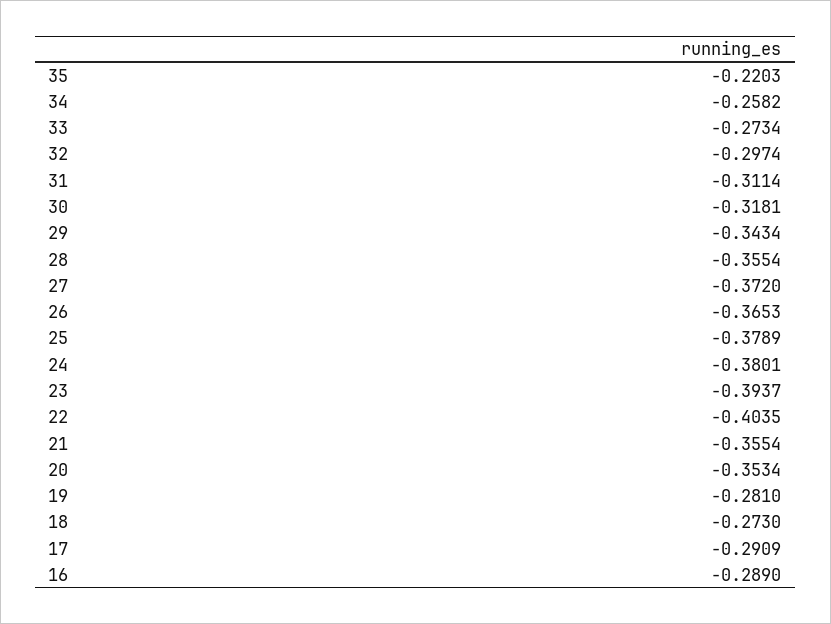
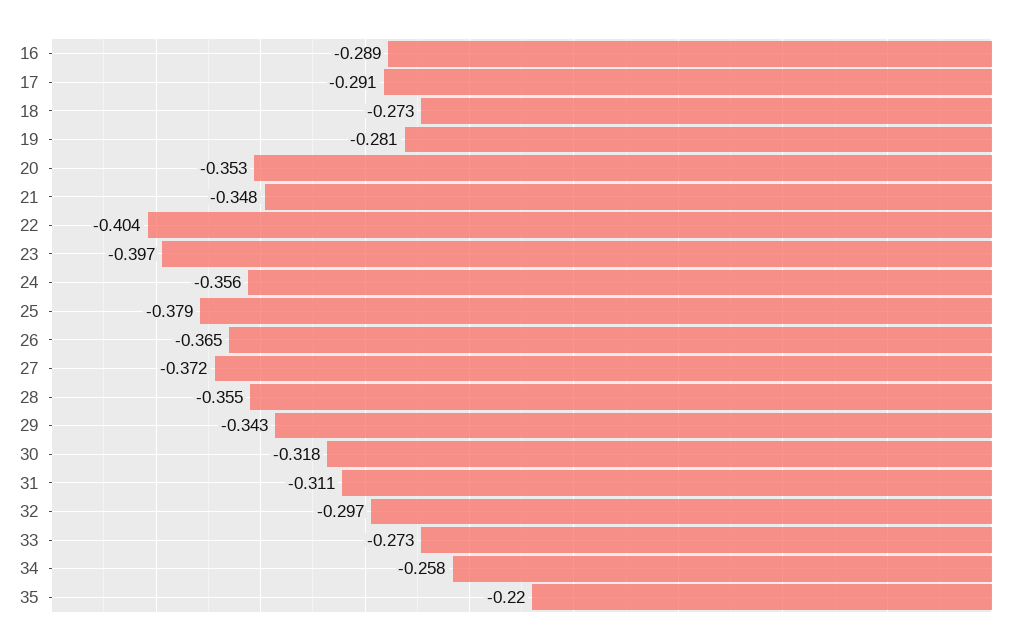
  {
    "35": -0.2203,
    "34": -0.2582,
    "33": -0.2734,
    "32": -0.2974,
    "31": -0.3114,
    "30": -0.3181,
    "29": -0.3434,
    "28": -0.3554,
    "27": -0.372,
    "26": -0.3653,
    "25": -0.3789,
-   "24": -0.3801,
+   "24": -0.356,
-   "23": -0.3937,
+   "23": -0.397,
    "22": -0.4035,
-   "21": -0.3554,
+   "21": -0.348,
    "20": -0.3534,
    "19": -0.281,
    "18": -0.273,
    "17": -0.2909,
    "16": -0.289
  }

